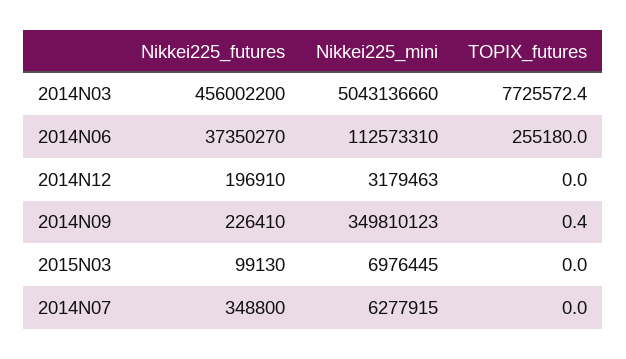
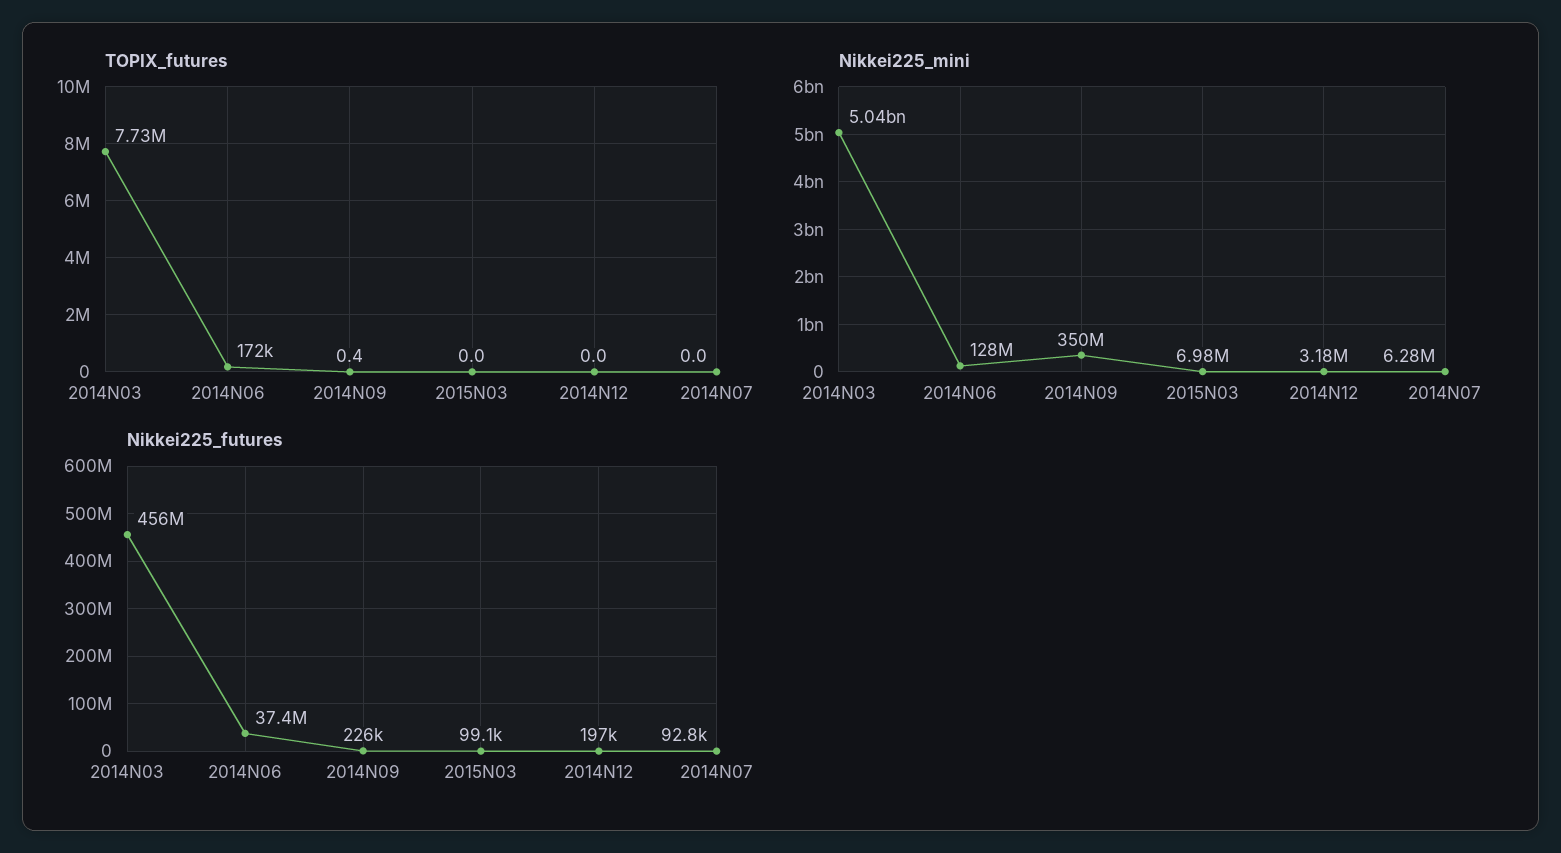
  {
    "Nikkei225_futures": {
      "2014N03": 456002200,
      "2014N06": 37350270,
      "2014N12": 196910,
      "2014N09": 226410,
      "2015N03": 99130,
-     "2014N07": 348800
+     "2014N07": 92800
    },
    "Nikkei225_mini": {
      "2014N03": 5043136660,
-     "2014N06": 112573310,
+     "2014N06": 128000000,
      "2014N12": 3179463,
      "2014N09": 349810123,
      "2015N03": 6976445,
      "2014N07": 6277915
    },
    "TOPIX_futures": {
      "2014N03": 7725572.4,
-     "2014N06": 255180,
+     "2014N06": 172000,
      "2014N12": 0,
      "2014N09": 0.4,
      "2015N03": 0,
      "2014N07": 0
    }
  }

